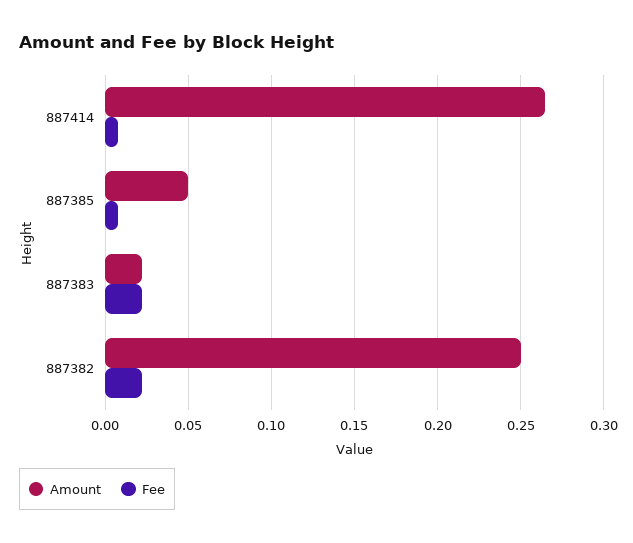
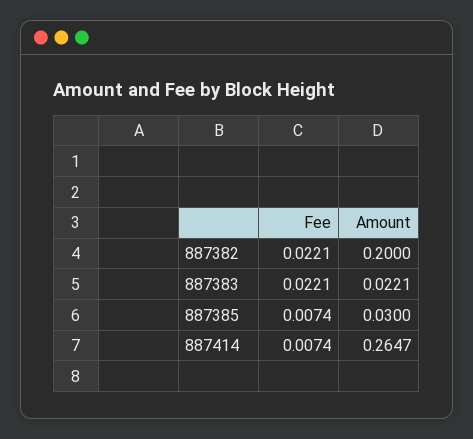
  {
    "Amount": {
      "887414": 0.2647,
-     "887385": 0.05,
+     "887385": 0.03,
      "887383": 0.0221,
-     "887382": 0.25
+     "887382": 0.2
    },
    "Fee": {
      "887414": 0.0074,
      "887385": 0.0074,
      "887383": 0.0221,
      "887382": 0.0221
    }
  }

